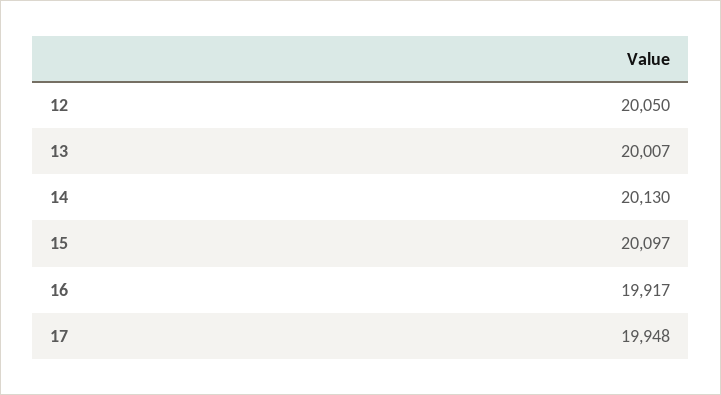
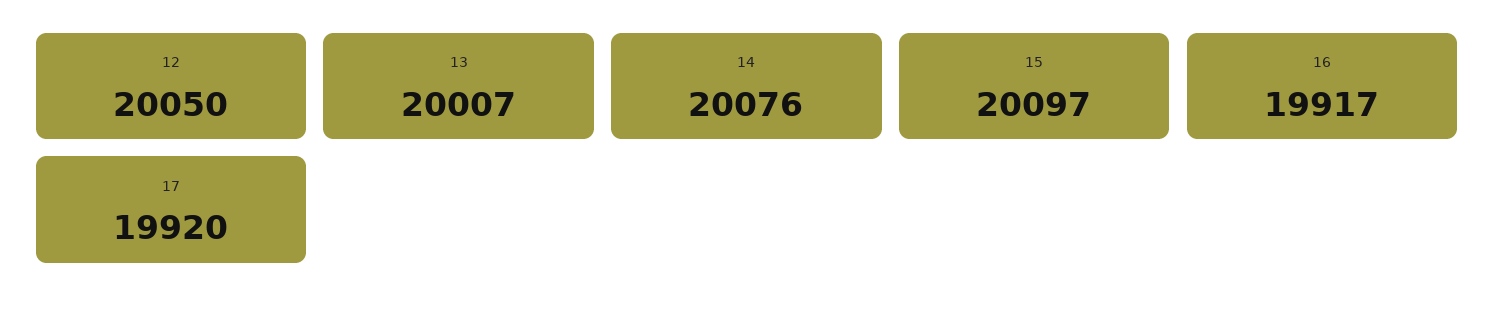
  {
    "12": 20050,
    "13": 20007,
-   "14": 20130,
+   "14": 20076,
    "15": 20097,
    "16": 19917,
-   "17": 19948
+   "17": 19920
  }

